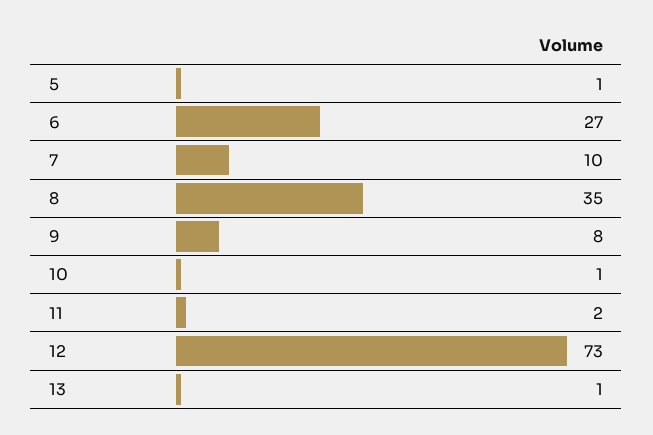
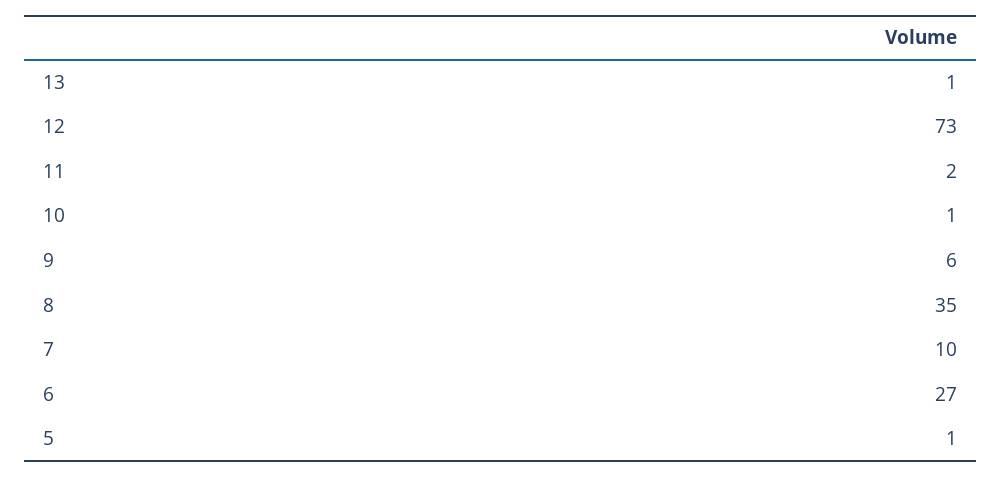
  {
    "5": 1,
    "6": 27,
    "7": 10,
    "8": 35,
-   "9": 8,
+   "9": 6,
    "10": 1,
    "11": 2,
    "12": 73,
    "13": 1
  }

